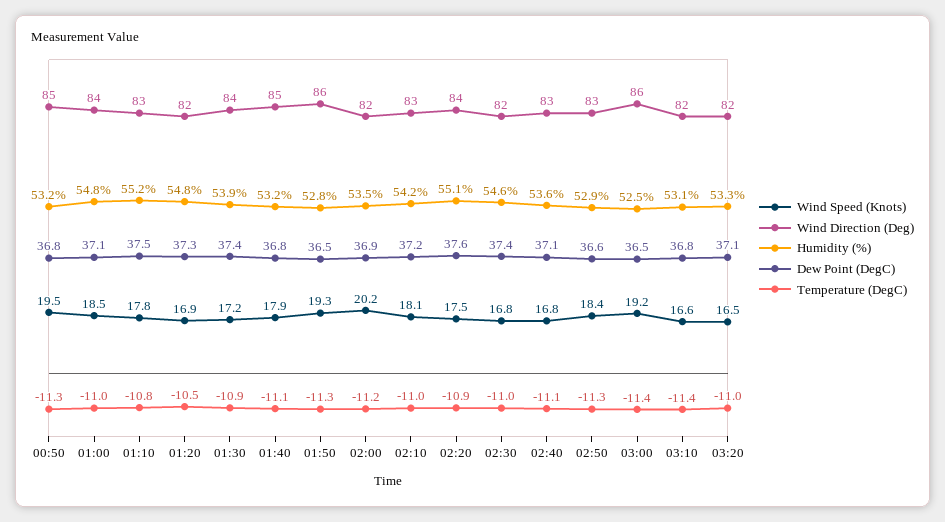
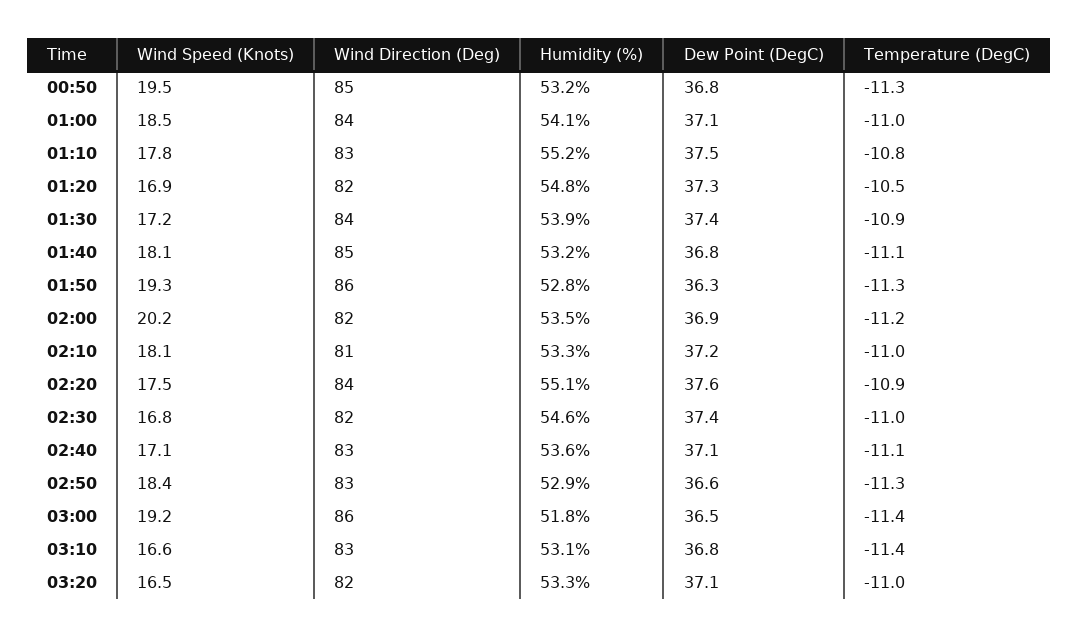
  {
    "Wind Speed (Knots)": {
      "00:50": 19.5,
      "01:00": 18.5,
      "01:10": 17.8,
      "01:20": 16.9,
      "01:30": 17.2,
-     "01:40": 17.9,
+     "01:40": 18.1,
      "01:50": 19.3,
      "02:00": 20.2,
      "02:10": 18.1,
      "02:20": 17.5,
      "02:30": 16.8,
-     "02:40": 16.8,
+     "02:40": 17.1,
      "02:50": 18.4,
      "03:00": 19.2,
      "03:10": 16.6,
      "03:20": 16.5
    },
    "Wind Direction (Deg)": {
      "00:50": 85,
      "01:00": 84,
      "01:10": 83,
      "01:20": 82,
      "01:30": 84,
      "01:40": 85,
      "01:50": 86,
      "02:00": 82,
-     "02:10": 83,
+     "02:10": 81,
      "02:20": 84,
      "02:30": 82,
      "02:40": 83,
      "02:50": 83,
      "03:00": 86,
-     "03:10": 82,
+     "03:10": 83,
      "03:20": 82
    },
    "Humidity (%)": {
      "00:50": 53.2,
-     "01:00": 54.8,
+     "01:00": 54.1,
      "01:10": 55.2,
      "01:20": 54.8,
      "01:30": 53.9,
      "01:40": 53.2,
      "01:50": 52.8,
      "02:00": 53.5,
-     "02:10": 54.2,
+     "02:10": 53.3,
      "02:20": 55.1,
      "02:30": 54.6,
      "02:40": 53.6,
      "02:50": 52.9,
-     "03:00": 52.5,
+     "03:00": 51.8,
      "03:10": 53.1,
      "03:20": 53.3
    },
    "Dew Point (DegC)": {
      "00:50": 36.8,
      "01:00": 37.1,
      "01:10": 37.5,
      "01:20": 37.3,
      "01:30": 37.4,
      "01:40": 36.8,
-     "01:50": 36.5,
+     "01:50": 36.3,
      "02:00": 36.9,
      "02:10": 37.2,
      "02:20": 37.6,
      "02:30": 37.4,
      "02:40": 37.1,
      "02:50": 36.6,
      "03:00": 36.5,
      "03:10": 36.8,
      "03:20": 37.1
    },
    "Temperature (DegC)": {
      "00:50": -11.3,
      "01:00": -11,
      "01:10": -10.8,
      "01:20": -10.5,
      "01:30": -10.9,
      "01:40": -11.1,
      "01:50": -11.3,
      "02:00": -11.2,
      "02:10": -11,
      "02:20": -10.9,
      "02:30": -11,
      "02:40": -11.1,
      "02:50": -11.3,
      "03:00": -11.4,
      "03:10": -11.4,
      "03:20": -11
    }
  }

